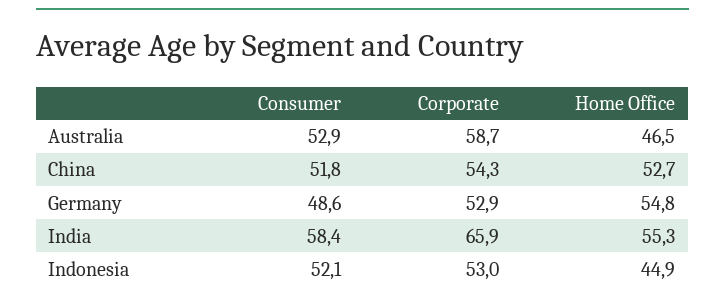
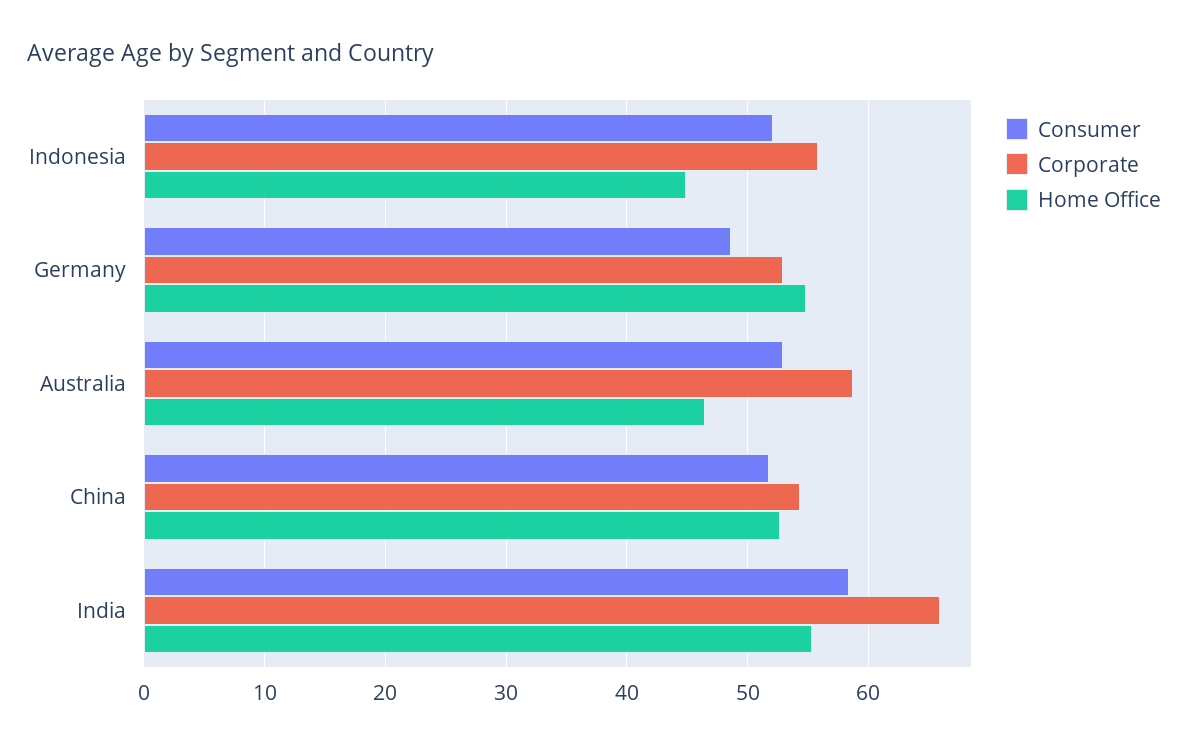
  {
    "Consumer": {
      "Australia": 52.9,
      "China": 51.8,
      "Germany": 48.6,
      "India": 58.4,
      "Indonesia": 52.1
    },
    "Corporate": {
      "Australia": 58.7,
      "China": 54.3,
      "Germany": 52.9,
      "India": 65.9,
-     "Indonesia": 53
+     "Indonesia": 56
    },
    "Home Office": {
      "Australia": 46.5,
      "China": 52.7,
      "Germany": 54.8,
      "India": 55.3,
      "Indonesia": 44.9
    }
  }

